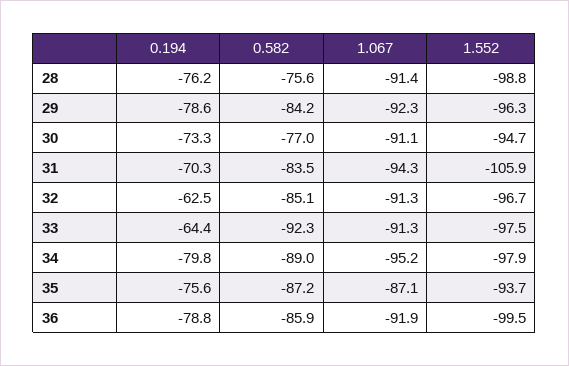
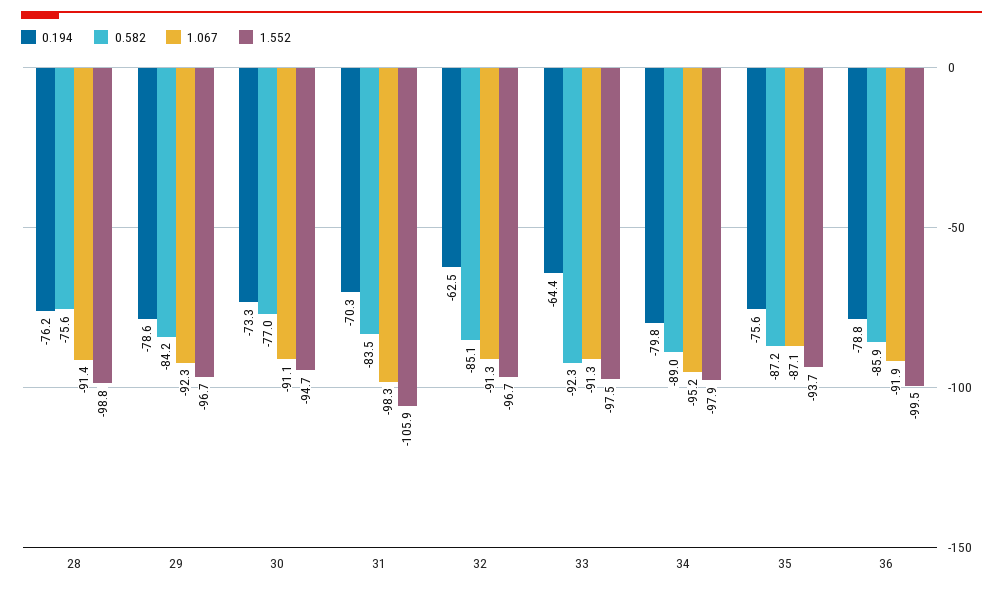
  {
    "0.194": {
      "28": -76.2,
      "29": -78.6,
      "30": -73.3,
      "31": -70.3,
      "32": -62.5,
      "33": -64.4,
      "34": -79.8,
      "35": -75.6,
      "36": -78.8
    },
    "0.582": {
      "28": -75.6,
      "29": -84.2,
      "30": -77,
      "31": -83.5,
      "32": -85.1,
      "33": -92.3,
      "34": -89,
      "35": -87.2,
      "36": -85.9
    },
    "1.067": {
      "28": -91.4,
      "29": -92.3,
      "30": -91.1,
-     "31": -94.3,
+     "31": -98.3,
      "32": -91.3,
      "33": -91.3,
      "34": -95.2,
      "35": -87.1,
      "36": -91.9
    },
    "1.552": {
      "28": -98.8,
-     "29": -96.3,
+     "29": -96.7,
      "30": -94.7,
      "31": -105.9,
      "32": -96.7,
      "33": -97.5,
      "34": -97.9,
      "35": -93.7,
      "36": -99.5
    }
  }

